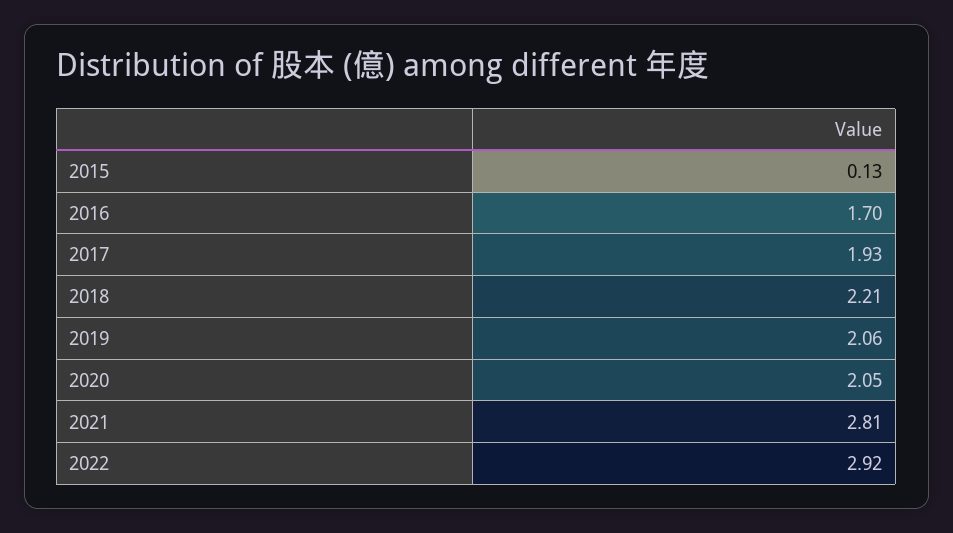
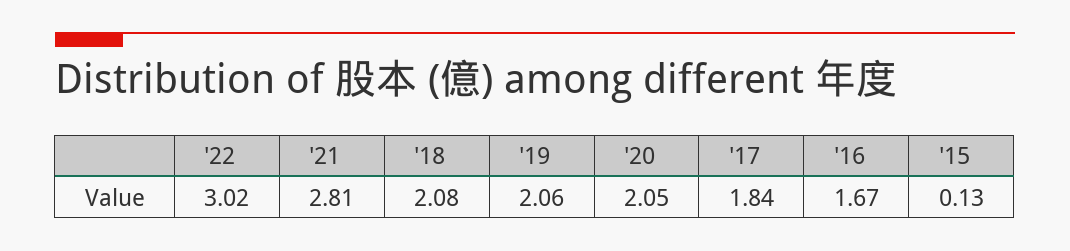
  {
    "2015": 0.13,
-   "2016": 1.7,
+   "2016": 1.67,
-   "2017": 1.93,
+   "2017": 1.84,
-   "2018": 2.21,
+   "2018": 2.08,
    "2019": 2.06,
    "2020": 2.05,
    "2021": 2.81,
-   "2022": 2.92
+   "2022": 3.02
  }

